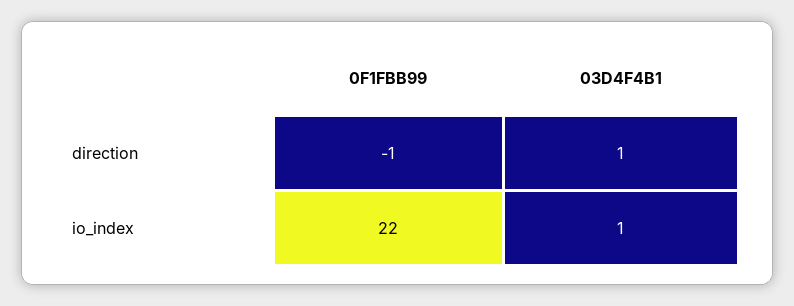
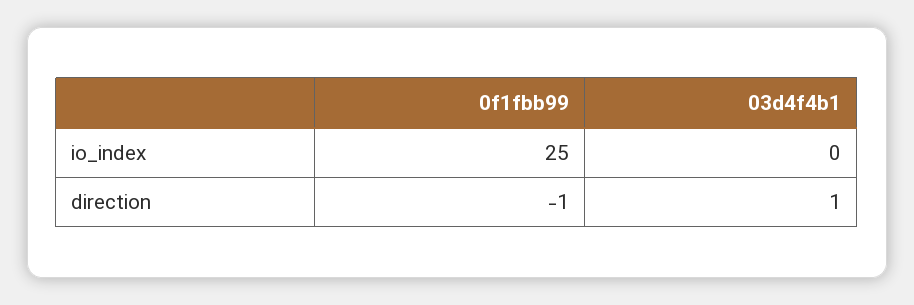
  {
    "0F1FBB99": {
      "direction": -1,
-     "io_index": 22
+     "io_index": 25
    },
    "03D4F4B1": {
      "direction": 1,
-     "io_index": 1
+     "io_index": 0
    }
  }

